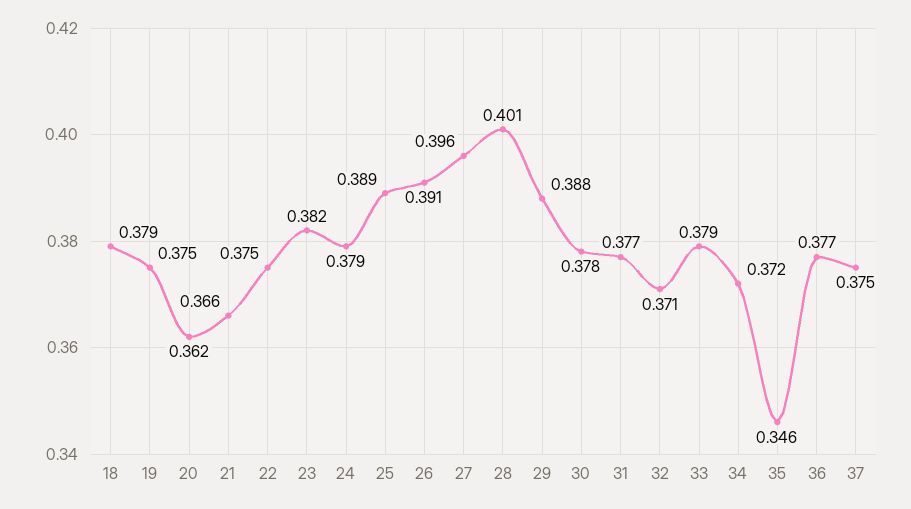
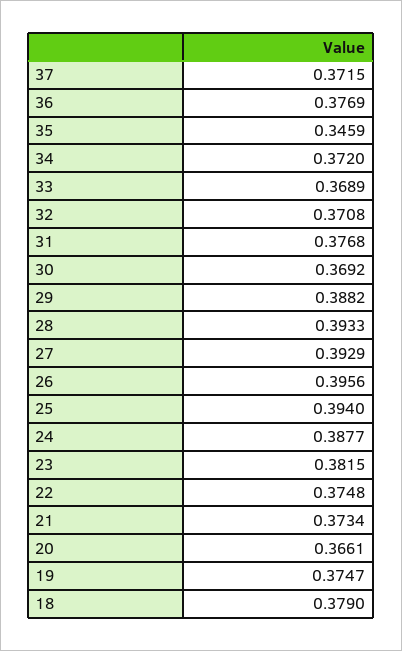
  {
    "18": 0.379,
    "19": 0.3747,
-   "20": 0.362,
+   "20": 0.3661,
-   "21": 0.366,
+   "21": 0.3734,
    "22": 0.3748,
    "23": 0.3815,
-   "24": 0.379,
+   "24": 0.3877,
-   "25": 0.389,
+   "25": 0.394,
-   "26": 0.391,
+   "26": 0.3956,
-   "27": 0.396,
+   "27": 0.3929,
-   "28": 0.401,
+   "28": 0.3933,
    "29": 0.3882,
-   "30": 0.378,
+   "30": 0.3692,
    "31": 0.3768,
    "32": 0.3708,
-   "33": 0.379,
+   "33": 0.3689,
    "34": 0.372,
    "35": 0.3459,
    "36": 0.3769,
-   "37": 0.375
+   "37": 0.3715
  }

